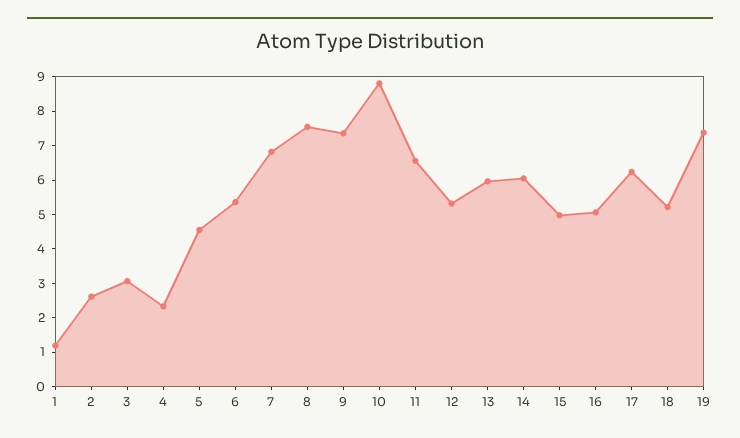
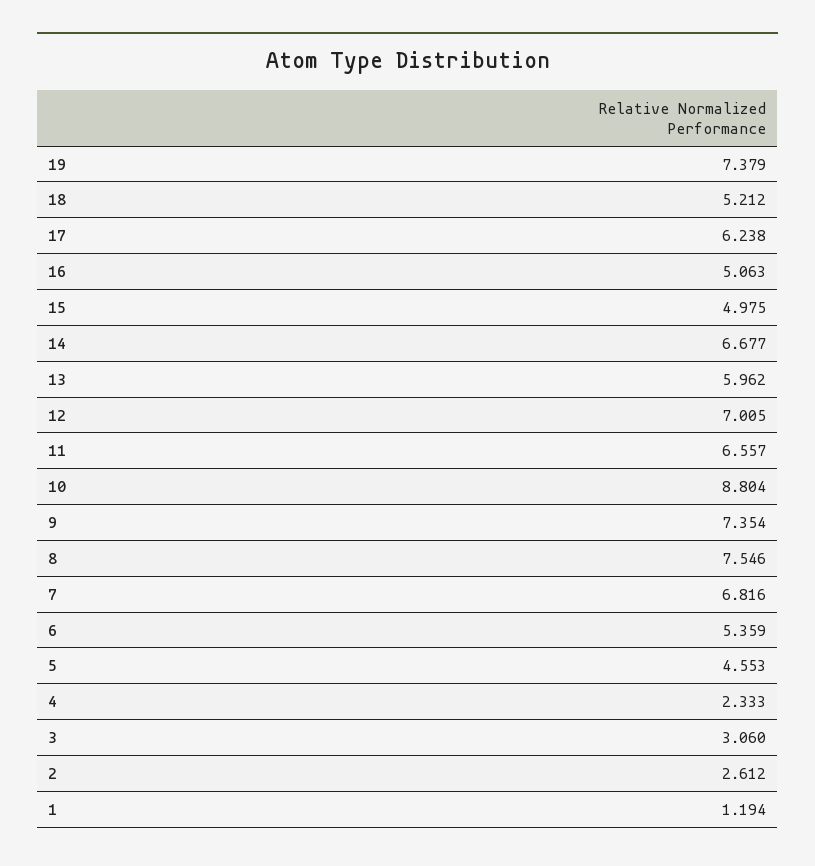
  {
    "1": 1.194,
    "2": 2.612,
    "3": 3.06,
    "4": 2.333,
    "5": 4.553,
    "6": 5.359,
    "7": 6.816,
    "8": 7.546,
    "9": 7.354,
    "10": 8.804,
    "11": 6.557,
-   "12": 5.25,
+   "12": 7.005,
    "13": 5.962,
-   "14": 6,
+   "14": 6.677,
    "15": 4.975,
    "16": 5.063,
    "17": 6.238,
    "18": 5.212,
    "19": 7.379
  }

